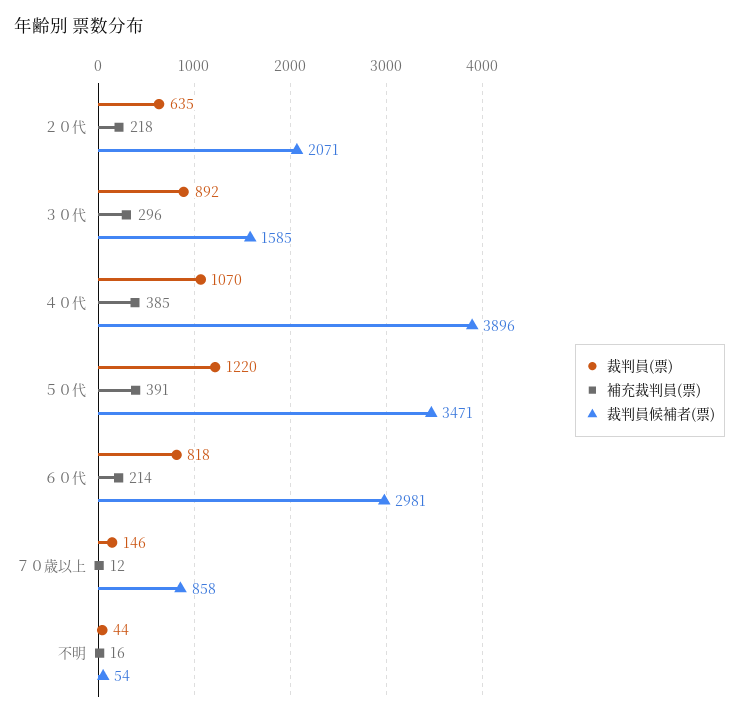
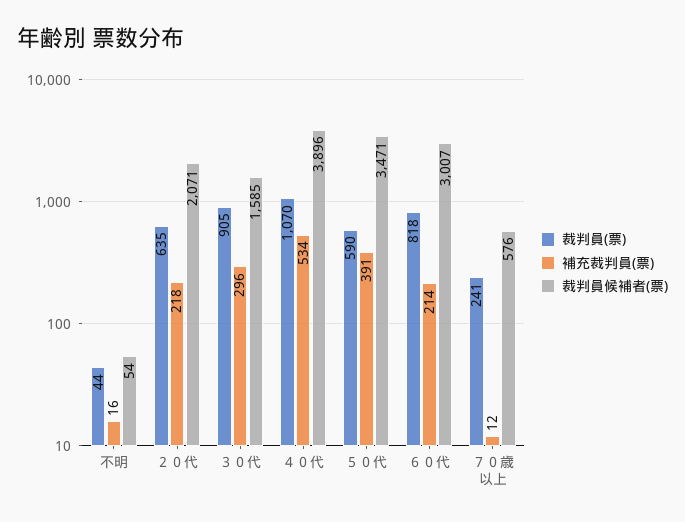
  {
    "裁判員(票)": {
      "２０代": 635,
-     "３０代": 892,
+     "３０代": 905,
      "４０代": 1070,
-     "５０代": 1220,
+     "５０代": 590,
      "６０代": 818,
-     "７０歳以上": 146,
+     "７０歳以上": 241,
      "不明": 44
    },
    "補充裁判員(票)": {
      "２０代": 218,
      "３０代": 296,
-     "４０代": 385,
+     "４０代": 534,
      "５０代": 391,
      "６０代": 214,
      "７０歳以上": 12,
      "不明": 16
    },
    "裁判員候補者(票)": {
      "２０代": 2071,
      "３０代": 1585,
      "４０代": 3896,
      "５０代": 3471,
-     "６０代": 2981,
+     "６０代": 3007,
-     "７０歳以上": 858,
+     "７０歳以上": 576,
      "不明": 54
    }
  }

